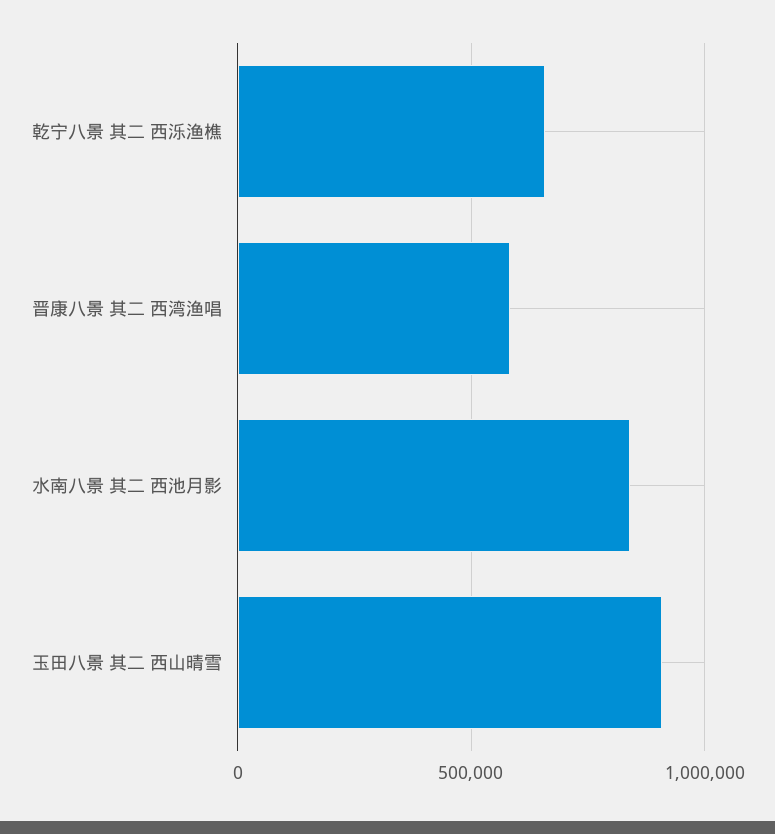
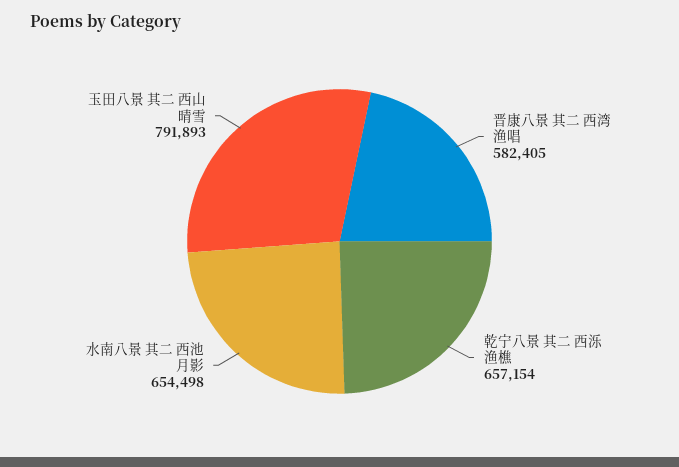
  {
    "乾宁八景 其二 西泺渔樵": 657154,
    "晋康八景 其二 西湾渔唱": 582405,
-   "水南八景 其二 西池月影": 850000,
+   "水南八景 其二 西池月影": 654498,
-   "玉田八景 其二 西山晴雪": 900000
+   "玉田八景 其二 西山晴雪": 791893
  }

